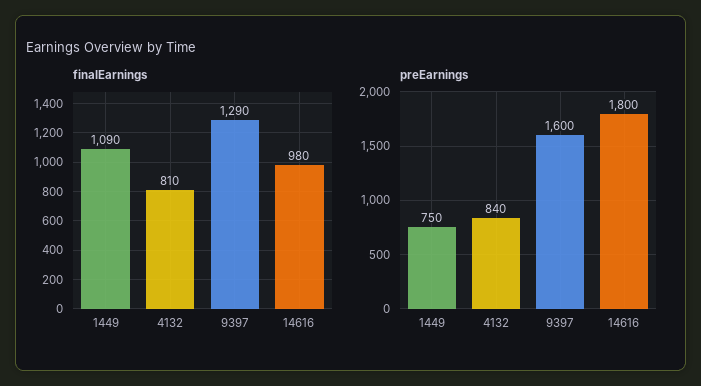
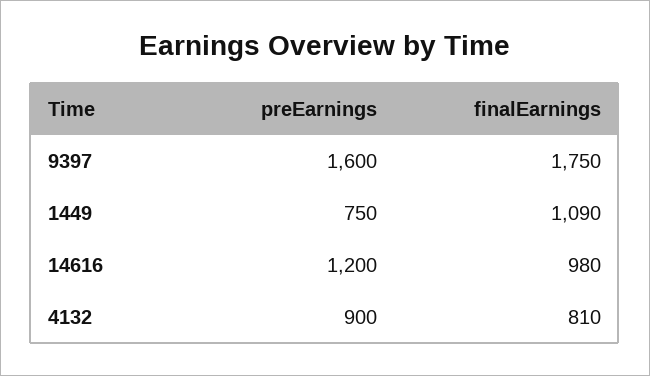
  {
    "finalEarnings": {
      "1449": 1090,
      "4132": 810,
-     "9397": 1290,
+     "9397": 1750,
      "14616": 980
    },
    "preEarnings": {
      "1449": 750,
-     "4132": 840,
+     "4132": 900,
      "9397": 1600,
-     "14616": 1800
+     "14616": 1200
    }
  }

